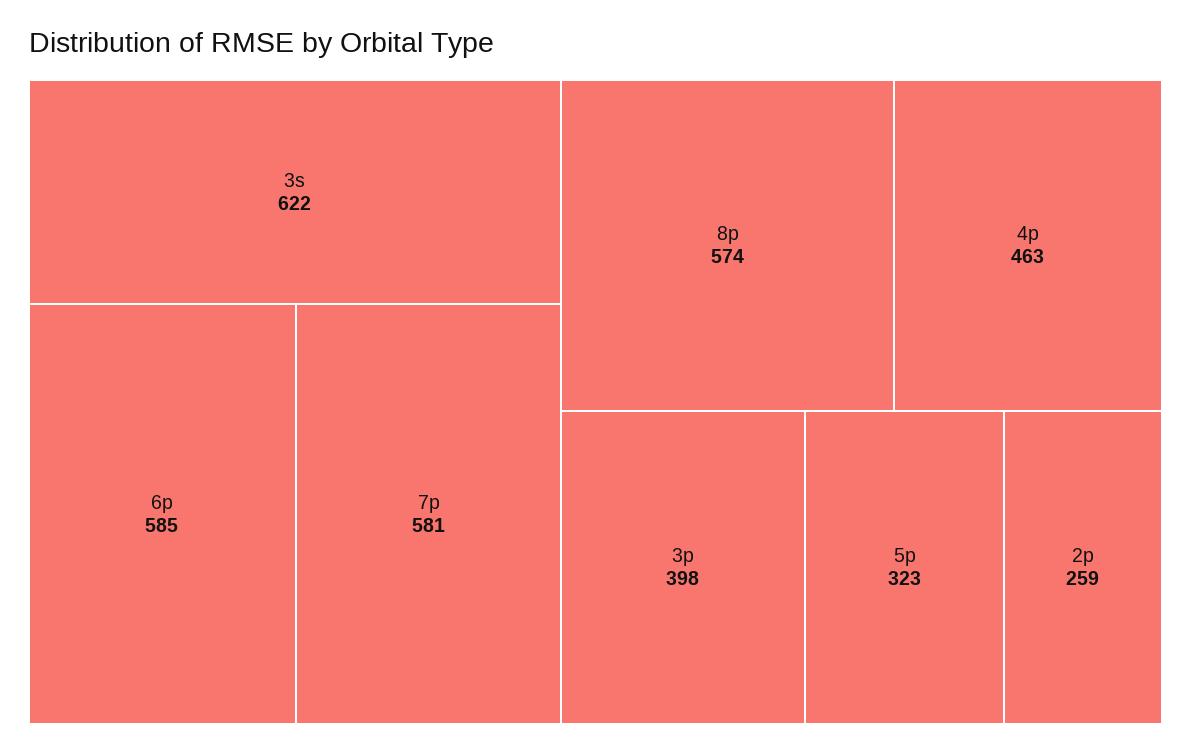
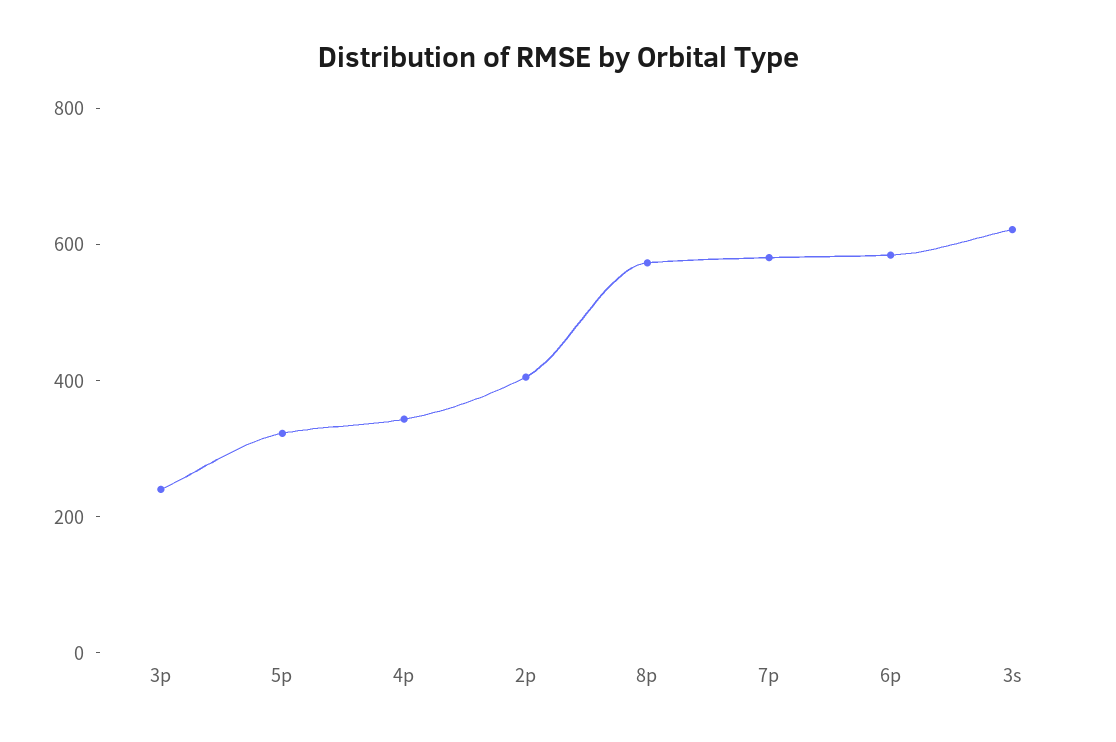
  {
    "3s": 622,
    "6p": 585,
    "7p": 581,
    "8p": 574,
-   "4p": 463,
+   "4p": 350,
-   "3p": 398,
+   "3p": 250,
    "5p": 323,
-   "2p": 259
+   "2p": 400
  }

